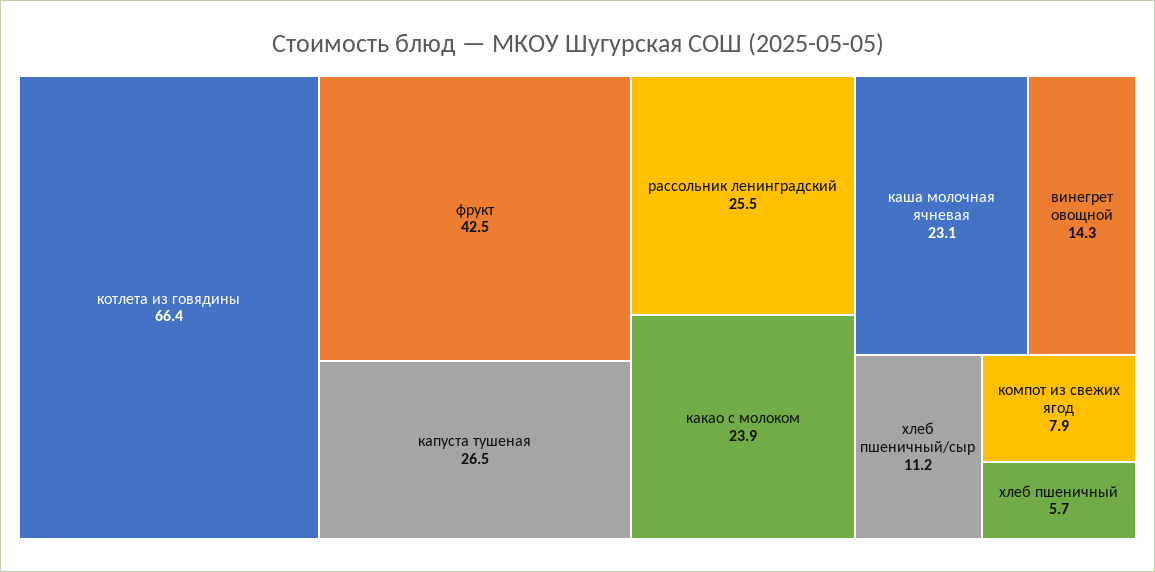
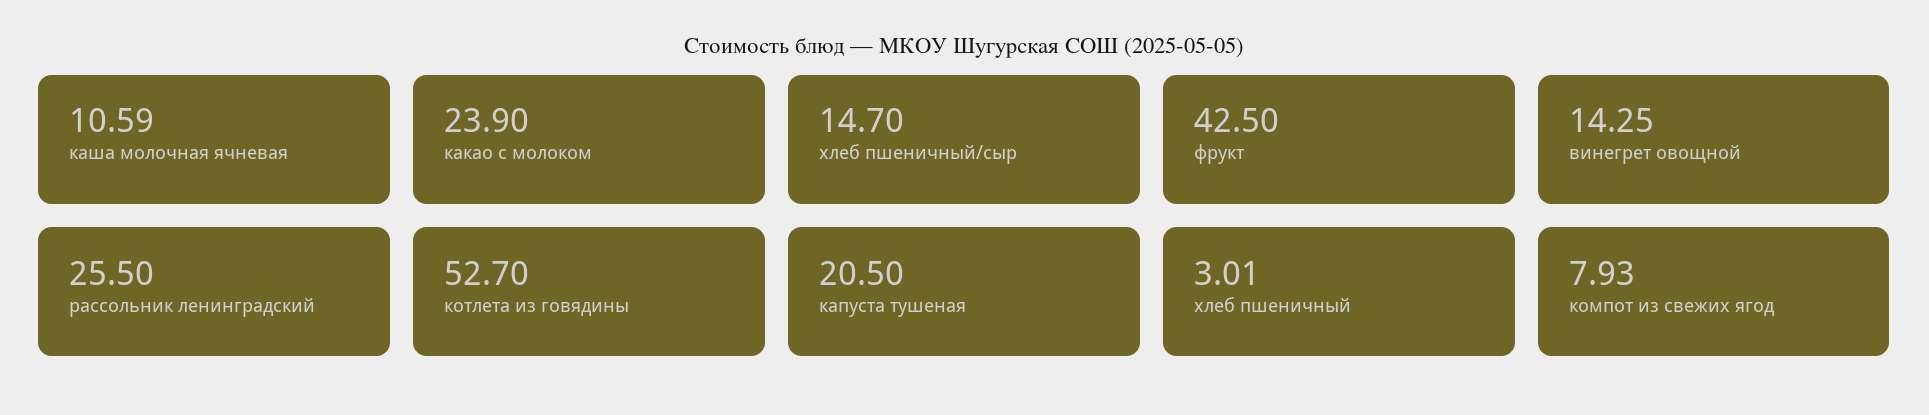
  {
-   "котлета из говядины": 66.4,
+   "котлета из говядины": 52.7,
    "фрукт": 42.5,
-   "капуста тушеная": 26.5,
+   "капуста тушеная": 20.5,
    "рассольник ленинградский": 25.5,
    "какао с молоком": 23.9,
-   "каша молочная ячневая": 23.1,
+   "каша молочная ячневая": 10.59,
    "винегрет овощной": 14.25,
-   "хлеб пшеничный/сыр": 11.2,
+   "хлеб пшеничный/сыр": 14.7,
    "компот из свежих ягод": 7.93,
-   "хлеб пшеничный": 5.7
+   "хлеб пшеничный": 3.01
  }

